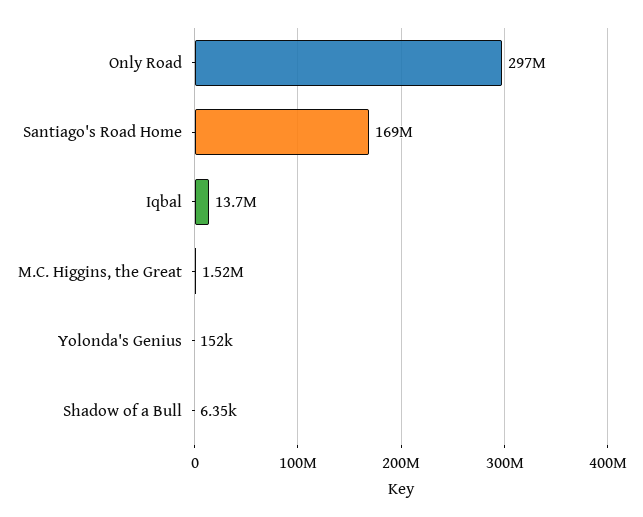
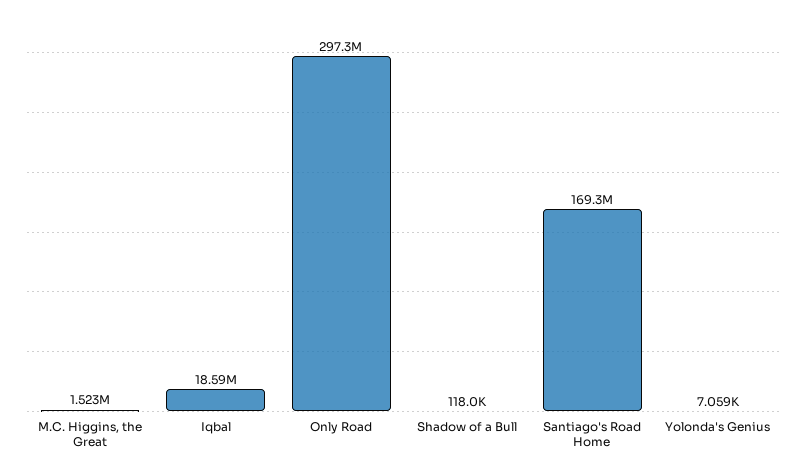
  {
    "Only Road": 297300000,
    "Santiago's Road Home": 169300000,
-   "Iqbal": 13700000,
+   "Iqbal": 18590000,
    "M.C. Higgins, the Great": 1523000,
-   "Yolonda's Genius": 152000,
+   "Yolonda's Genius": 7059,
-   "Shadow of a Bull": 6350
+   "Shadow of a Bull": 118000
  }

